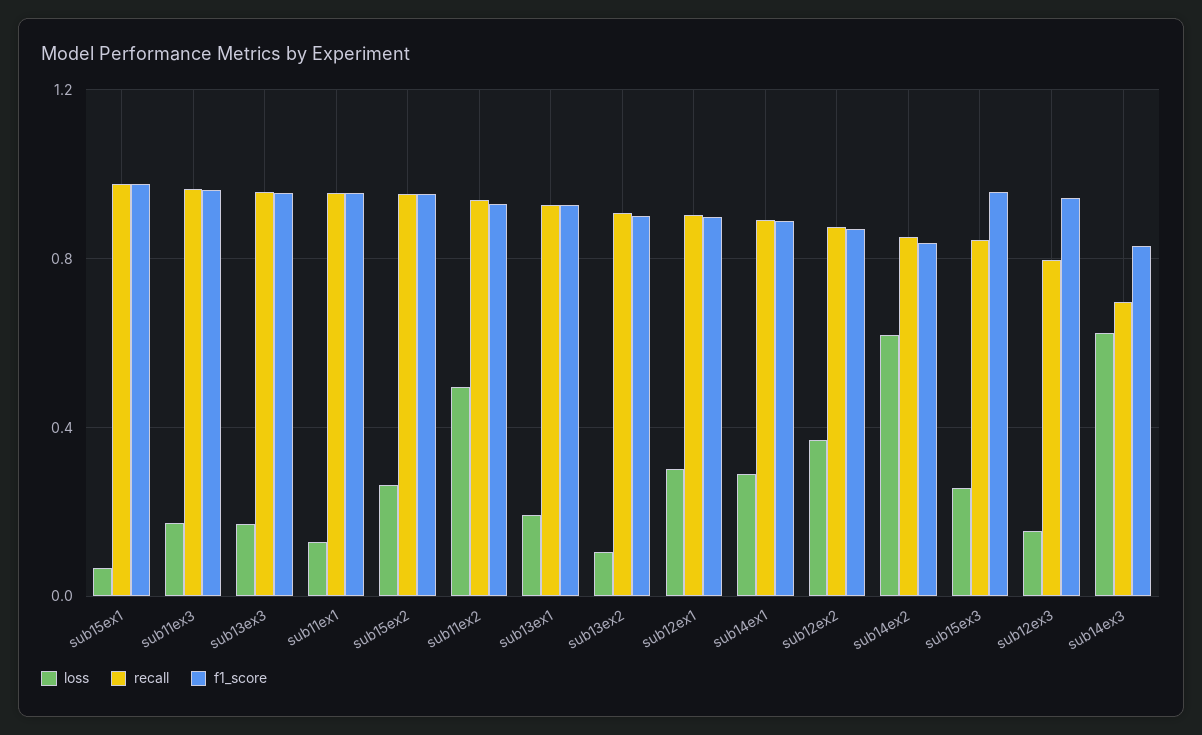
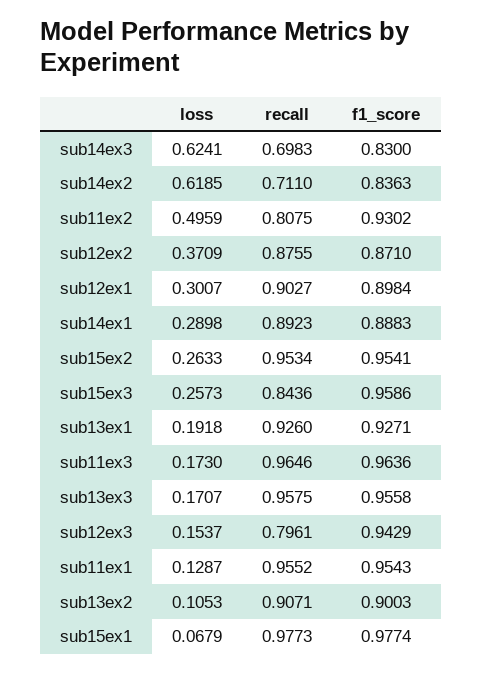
  {
    "loss": {
      "sub15ex1": 0.0679,
      "sub11ex3": 0.173,
      "sub13ex3": 0.1707,
      "sub11ex1": 0.1287,
      "sub15ex2": 0.2633,
      "sub11ex2": 0.4959,
      "sub13ex1": 0.1918,
      "sub13ex2": 0.1053,
      "sub12ex1": 0.3007,
      "sub14ex1": 0.2898,
      "sub12ex2": 0.3709,
      "sub14ex2": 0.6185,
      "sub15ex3": 0.2573,
      "sub12ex3": 0.1537,
      "sub14ex3": 0.6241
    },
    "recall": {
      "sub15ex1": 0.9773,
      "sub11ex3": 0.9646,
      "sub13ex3": 0.9575,
      "sub11ex1": 0.9552,
      "sub15ex2": 0.9534,
-     "sub11ex2": 0.95,
+     "sub11ex2": 0.8075,
      "sub13ex1": 0.926,
      "sub13ex2": 0.9071,
      "sub12ex1": 0.9027,
      "sub14ex1": 0.8923,
      "sub12ex2": 0.8755,
-     "sub14ex2": 0.85,
+     "sub14ex2": 0.711,
      "sub15ex3": 0.8436,
      "sub12ex3": 0.7961,
      "sub14ex3": 0.6983
    },
    "f1_score": {
      "sub15ex1": 0.9774,
      "sub11ex3": 0.9636,
      "sub13ex3": 0.9558,
      "sub11ex1": 0.9543,
      "sub15ex2": 0.9541,
      "sub11ex2": 0.9302,
      "sub13ex1": 0.9271,
      "sub13ex2": 0.9003,
      "sub12ex1": 0.8984,
      "sub14ex1": 0.8883,
      "sub12ex2": 0.871,
      "sub14ex2": 0.8363,
      "sub15ex3": 0.9586,
      "sub12ex3": 0.9429,
      "sub14ex3": 0.83
    }
  }

